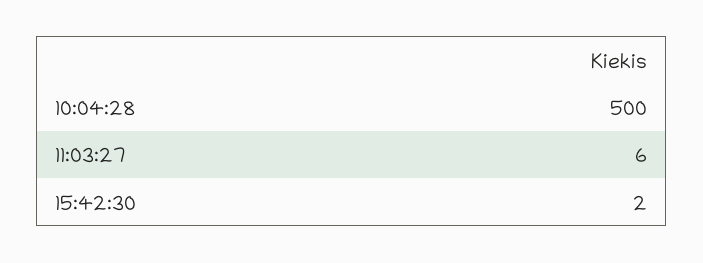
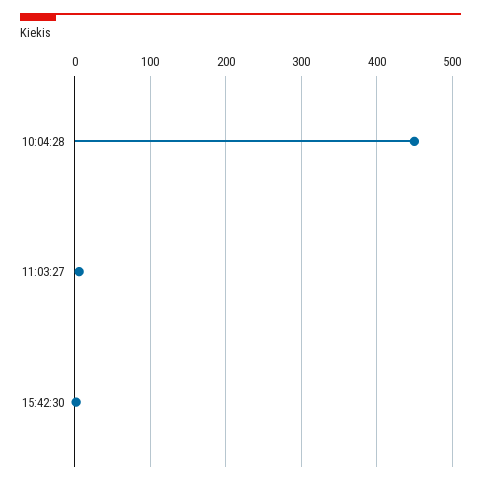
  {
-   "10:04:28": 500,
+   "10:04:28": 450,
    "11:03:27": 6,
    "15:42:30": 2
  }

